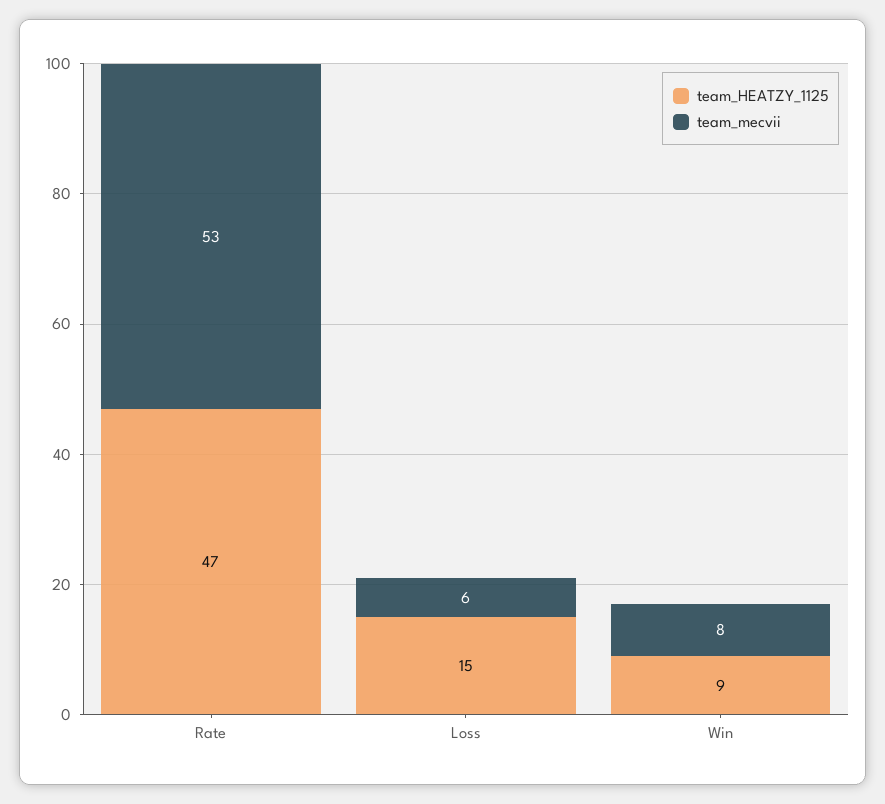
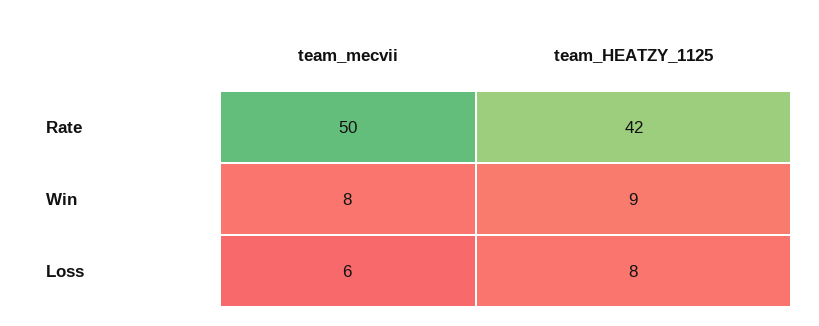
  {
    "team_HEATZY_1125": {
-     "Rate": 47,
+     "Rate": 42,
-     "Loss": 15,
+     "Loss": 8,
      "Win": 9
    },
    "team_mecvii": {
-     "Rate": 53,
+     "Rate": 50,
      "Loss": 6,
      "Win": 8
    }
  }

